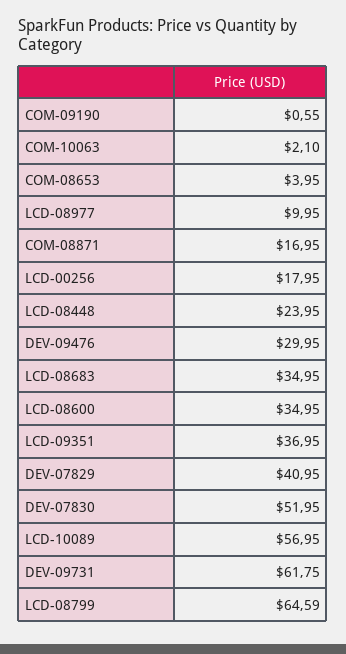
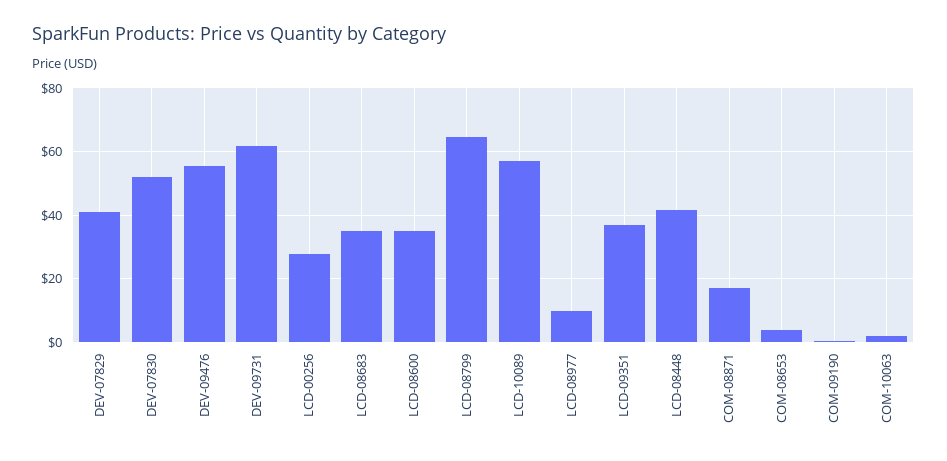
  {
    "COM-09190": 0.55,
    "COM-10063": 2.1,
    "COM-08653": 3.95,
    "LCD-08977": 9.95,
    "COM-08871": 16.95,
-   "LCD-00256": 17.95,
+   "LCD-00256": 28,
-   "LCD-08448": 23.95,
+   "LCD-08448": 42,
-   "DEV-09476": 29.95,
+   "DEV-09476": 56,
    "LCD-08683": 34.95,
    "LCD-08600": 34.95,
    "LCD-09351": 36.95,
    "DEV-07829": 40.95,
    "DEV-07830": 51.95,
    "LCD-10089": 56.95,
    "DEV-09731": 61.75,
    "LCD-08799": 64.59
  }

